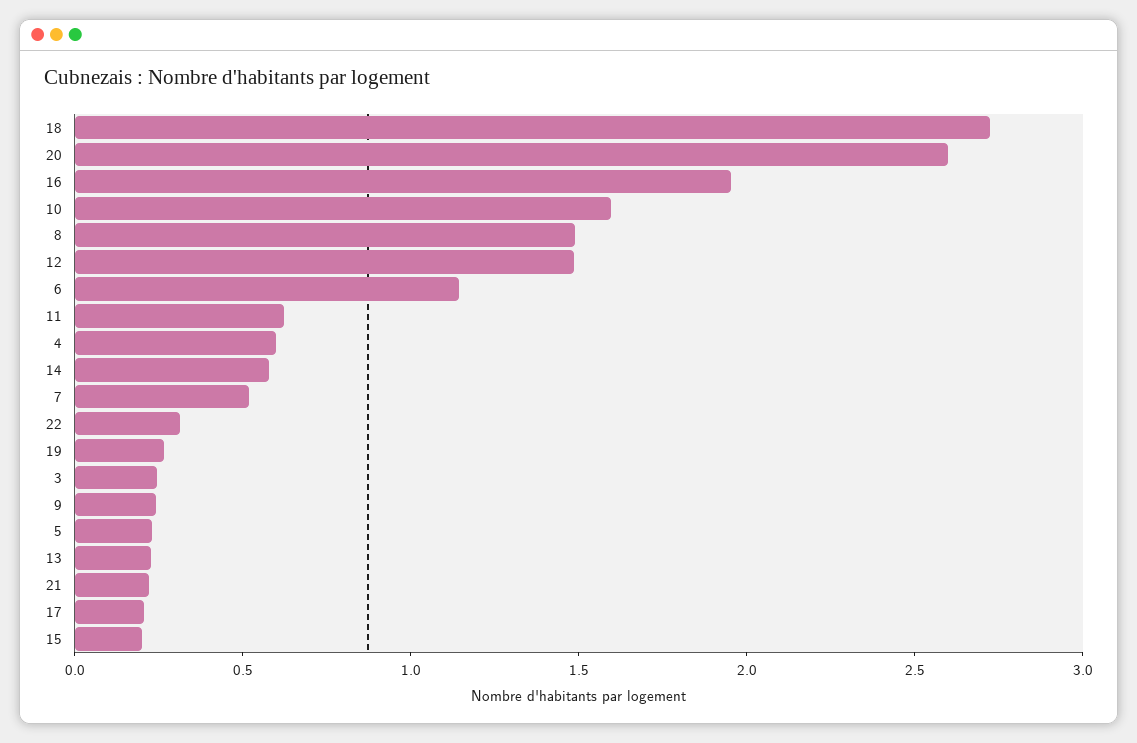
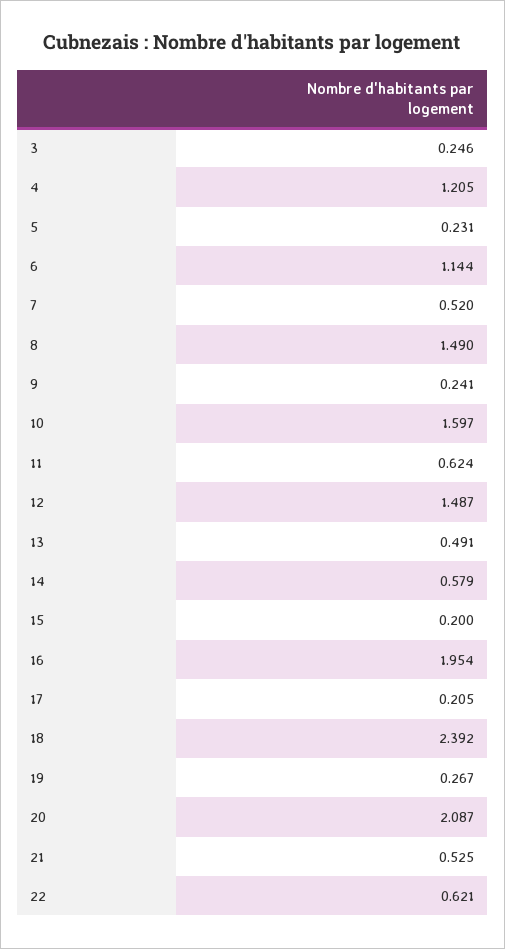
  {
-   "18": 2.7,
+   "18": 2.392,
-   "20": 2.6,
+   "20": 2.087,
    "16": 1.954,
    "10": 1.597,
    "8": 1.49,
    "12": 1.487,
    "6": 1.144,
    "11": 0.624,
-   "4": 0.6,
+   "4": 1.205,
    "14": 0.579,
    "7": 0.52,
-   "22": 0.3,
+   "22": 0.621,
    "19": 0.267,
    "3": 0.246,
    "9": 0.241,
    "5": 0.231,
-   "13": 0.2,
+   "13": 0.491,
-   "21": 0.2,
+   "21": 0.525,
    "17": 0.205,
    "15": 0.2
  }

